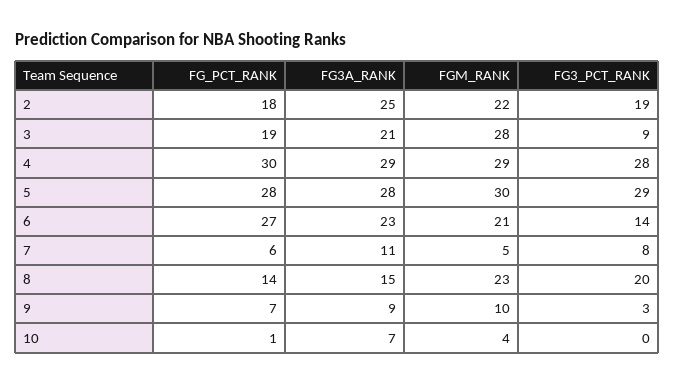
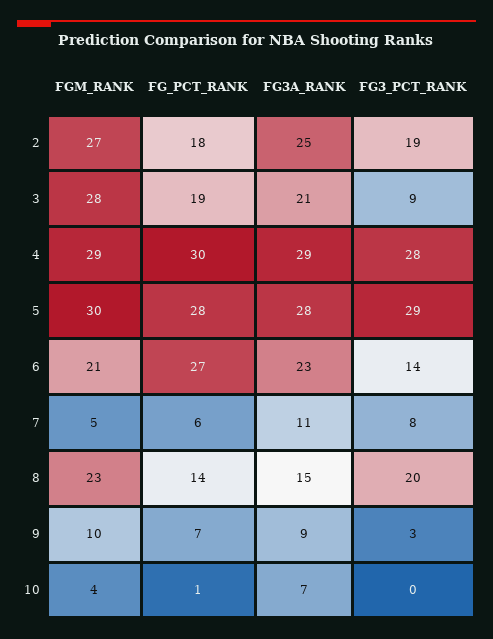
  {
    "FG_PCT_RANK": {
      "2": 18,
      "3": 19,
      "4": 30,
      "5": 28,
      "6": 27,
      "7": 6,
      "8": 14,
      "9": 7,
      "10": 1
    },
    "FG3A_RANK": {
      "2": 25,
      "3": 21,
      "4": 29,
      "5": 28,
      "6": 23,
      "7": 11,
      "8": 15,
      "9": 9,
      "10": 7
    },
    "FGM_RANK": {
-     "2": 22,
+     "2": 27,
      "3": 28,
      "4": 29,
      "5": 30,
      "6": 21,
      "7": 5,
      "8": 23,
      "9": 10,
      "10": 4
    },
    "FG3_PCT_RANK": {
      "2": 19,
      "3": 9,
      "4": 28,
      "5": 29,
      "6": 14,
      "7": 8,
      "8": 20,
      "9": 3,
      "10": 0
    }
  }

